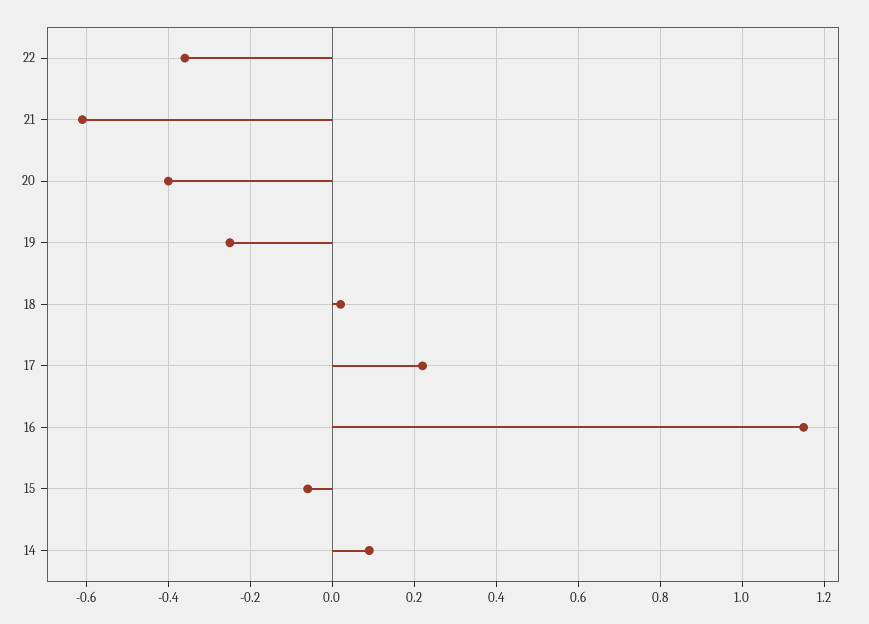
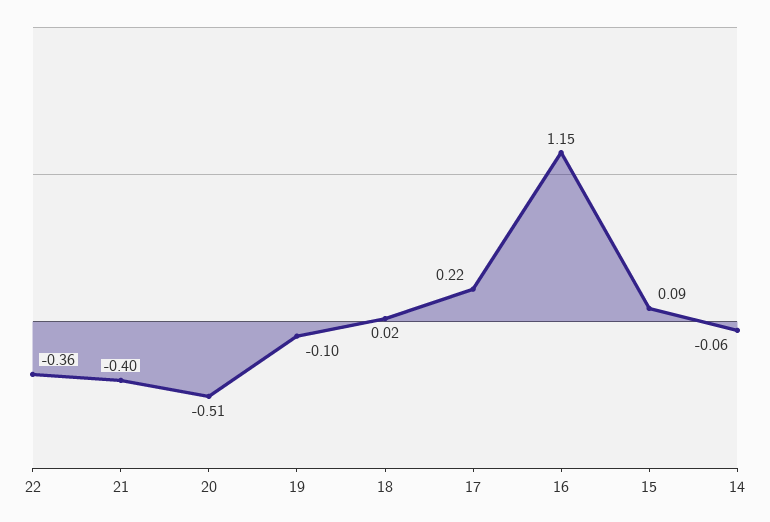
  {
    "22": -0.36,
-   "21": -0.6,
+   "21": -0.4,
-   "20": -0.4,
+   "20": -0.51,
-   "19": -0.25,
+   "19": -0.1,
    "18": 0.02,
    "17": 0.22,
    "16": 1.15,
-   "15": -0.05,
+   "15": 0.09,
-   "14": 0.1
+   "14": -0.06
  }

